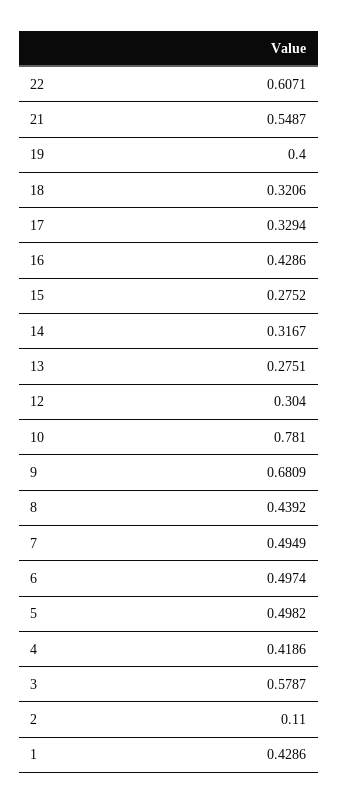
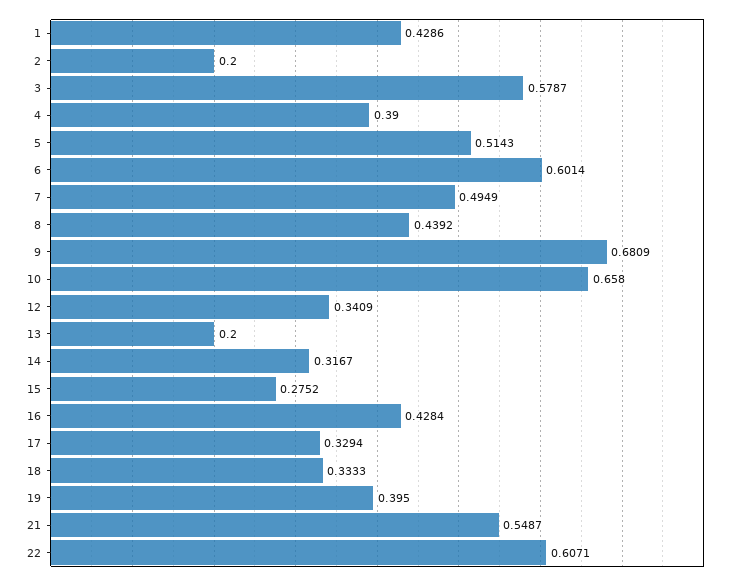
  {
    "22": 0.6071,
    "21": 0.5487,
-   "19": 0.4,
+   "19": 0.395,
-   "18": 0.3206,
+   "18": 0.3333,
    "17": 0.3294,
-   "16": 0.4286,
+   "16": 0.4284,
    "15": 0.2752,
    "14": 0.3167,
-   "13": 0.2751,
+   "13": 0.2,
-   "12": 0.304,
+   "12": 0.3409,
-   "10": 0.781,
+   "10": 0.658,
    "9": 0.6809,
    "8": 0.4392,
    "7": 0.4949,
-   "6": 0.4974,
+   "6": 0.6014,
-   "5": 0.4982,
+   "5": 0.5143,
-   "4": 0.4186,
+   "4": 0.39,
    "3": 0.5787,
-   "2": 0.11,
+   "2": 0.2,
    "1": 0.4286
  }

